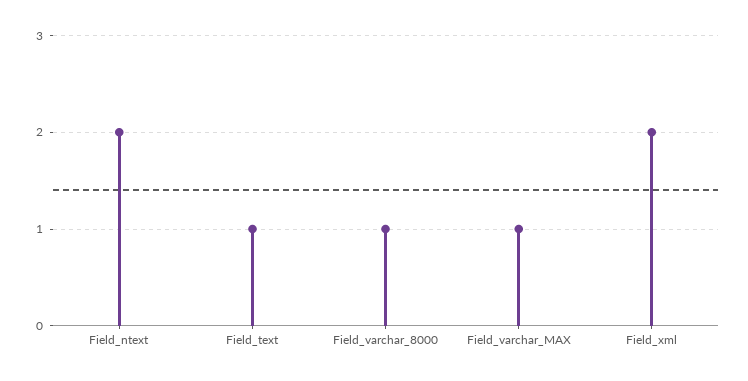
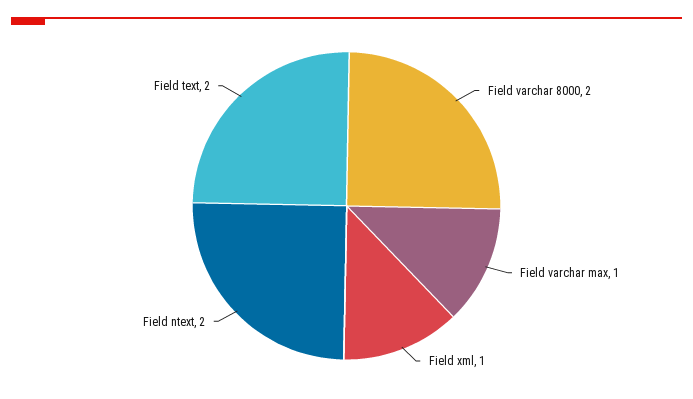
  {
    "Field_ntext": 2,
-   "Field_text": 1,
+   "Field_text": 2,
-   "Field_varchar_8000": 1,
+   "Field_varchar_8000": 2,
    "Field_varchar_MAX": 1,
-   "Field_xml": 2
+   "Field_xml": 1
  }

